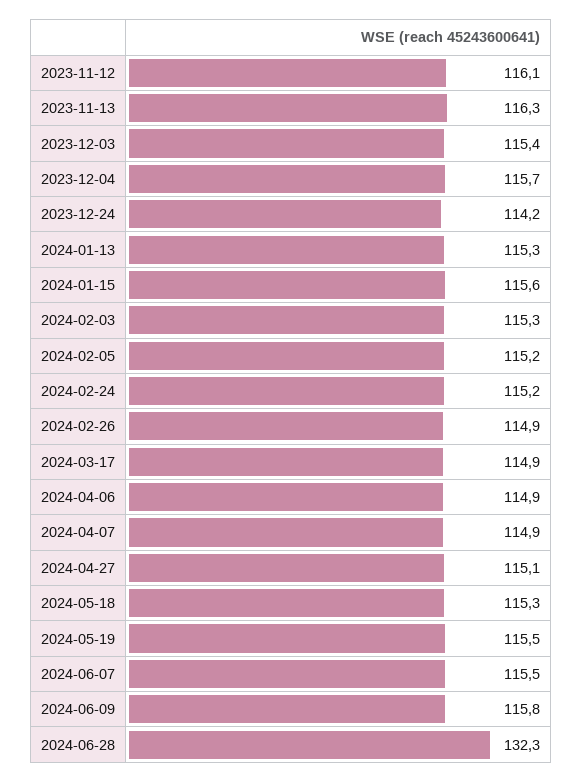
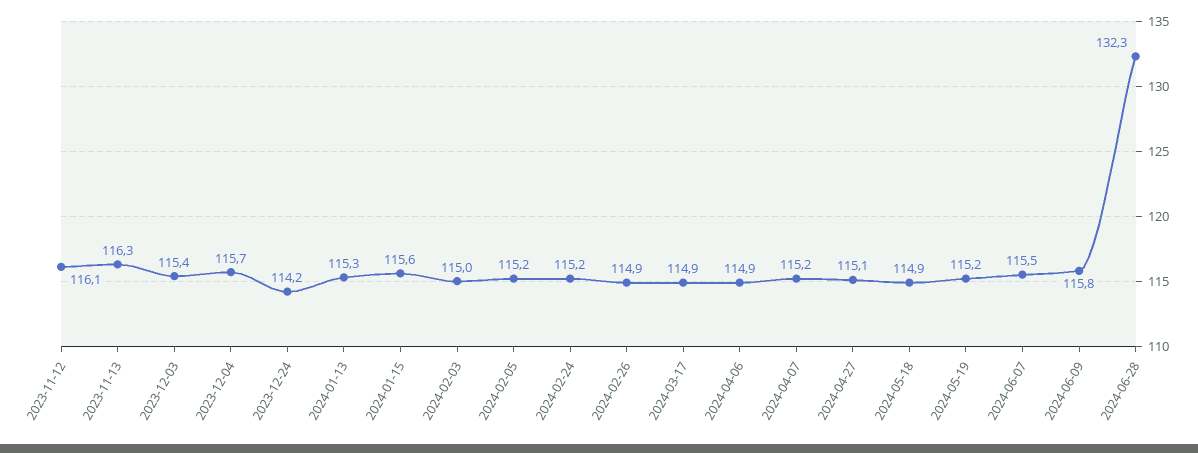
  {
    "2023-11-12": 116.1,
    "2023-11-13": 116.3,
    "2023-12-03": 115.4,
    "2023-12-04": 115.7,
    "2023-12-24": 114.2,
    "2024-01-13": 115.3,
    "2024-01-15": 115.6,
-   "2024-02-03": 115.3,
+   "2024-02-03": 115,
    "2024-02-05": 115.2,
    "2024-02-24": 115.2,
    "2024-02-26": 114.9,
    "2024-03-17": 114.9,
    "2024-04-06": 114.9,
-   "2024-04-07": 114.9,
+   "2024-04-07": 115.2,
    "2024-04-27": 115.1,
-   "2024-05-18": 115.3,
+   "2024-05-18": 114.9,
-   "2024-05-19": 115.5,
+   "2024-05-19": 115.2,
    "2024-06-07": 115.5,
    "2024-06-09": 115.8,
    "2024-06-28": 132.3
  }

